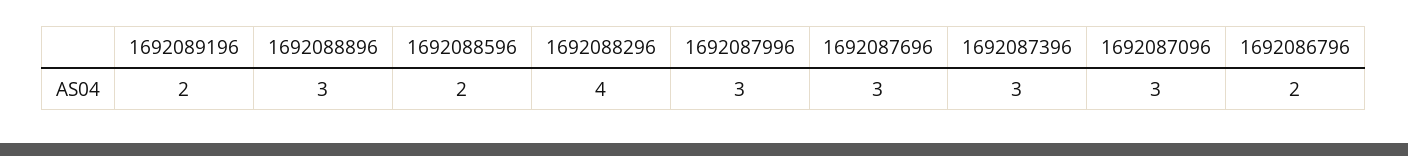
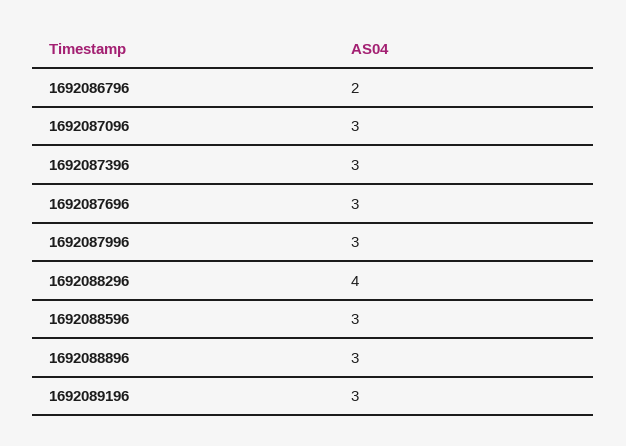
  {
-   "1692089196": 2,
+   "1692089196": 3,
    "1692088896": 3,
-   "1692088596": 2,
+   "1692088596": 3,
    "1692088296": 4,
    "1692087996": 3,
    "1692087696": 3,
    "1692087396": 3,
    "1692087096": 3,
    "1692086796": 2
  }

